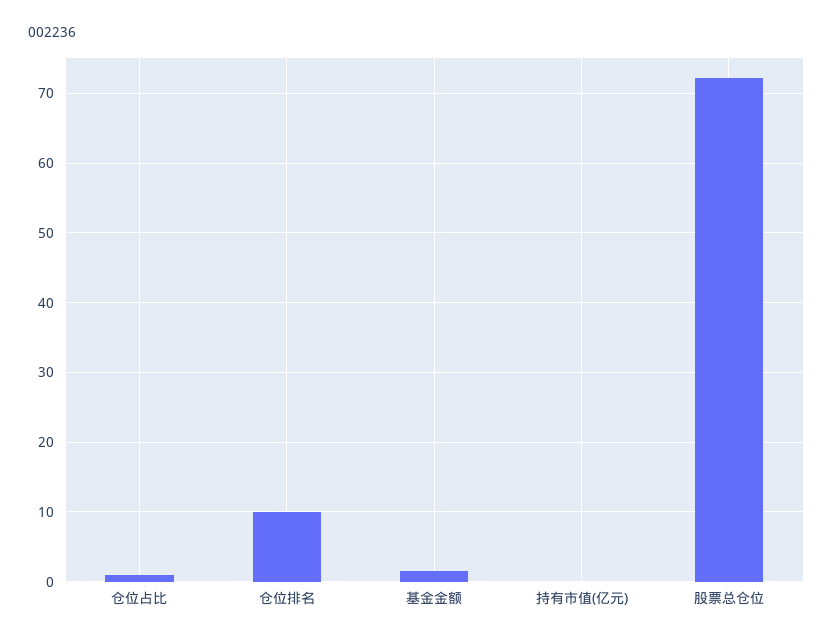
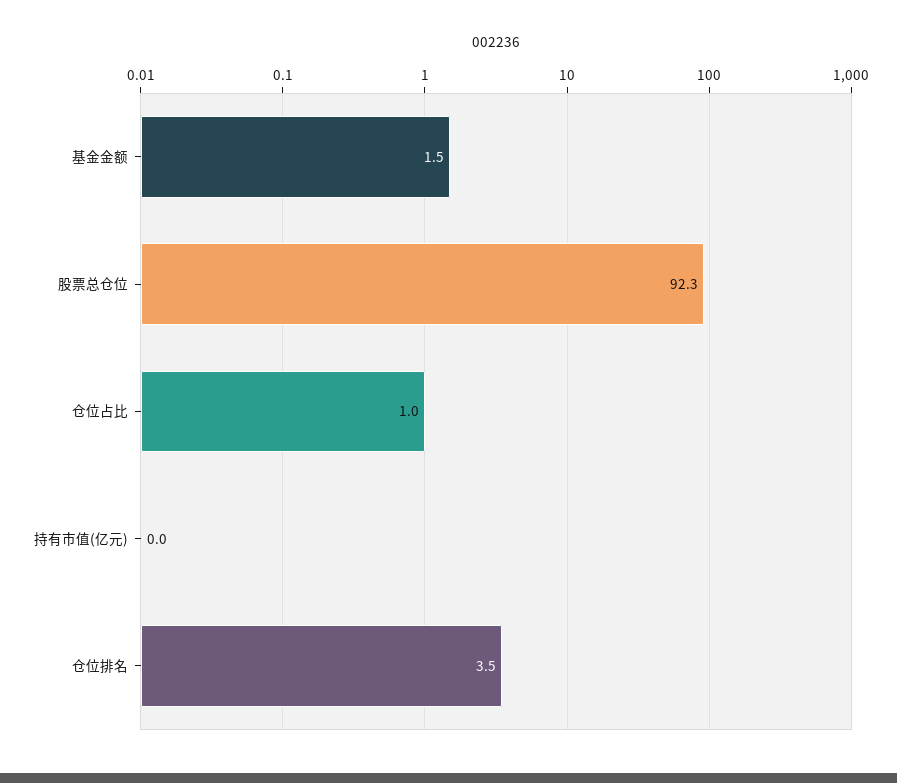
  {
    "仓位占比": 1,
-   "仓位排名": 10,
+   "仓位排名": 3.5,
    "基金金额": 1.5,
    "持有市值(亿元)": 0,
-   "股票总仓位": 72
+   "股票总仓位": 92.3
  }

